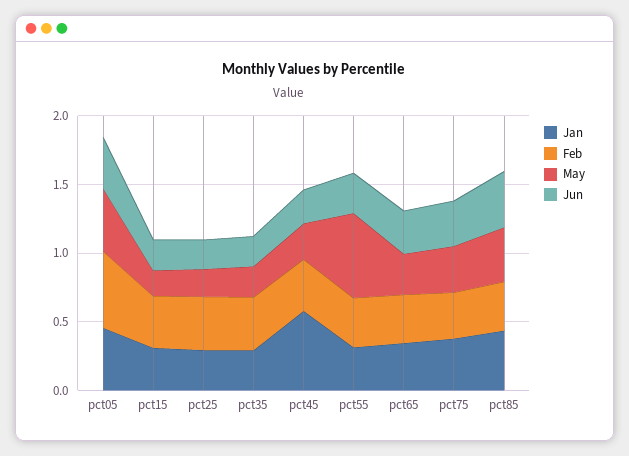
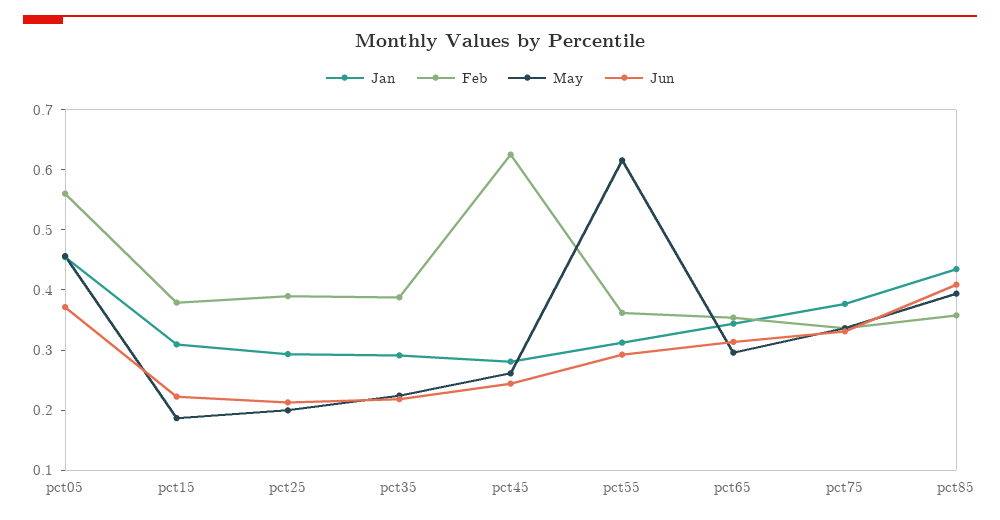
  {
    "Jan": {
      "pct05": 0.46,
      "pct15": 0.3,
      "pct25": 0.3,
      "pct35": 0.3,
-     "pct45": 0.6,
+     "pct45": 0.28,
      "pct55": 0.32,
      "pct65": 0.34,
      "pct75": 0.38,
      "pct85": 0.44
    },
    "Feb": {
      "pct05": 0.56,
      "pct15": 0.38,
      "pct25": 0.38,
      "pct35": 0.38,
-     "pct45": 0.4,
+     "pct45": 0.62,
      "pct55": 0.36,
      "pct65": 0.36,
      "pct75": 0.34,
      "pct85": 0.36
    },
    "May": {
      "pct05": 0.46,
      "pct15": 0.18,
      "pct25": 0.2,
      "pct35": 0.22,
      "pct45": 0.26,
      "pct55": 0.62,
      "pct65": 0.3,
      "pct75": 0.34,
      "pct85": 0.4
    },
    "Jun": {
      "pct05": 0.38,
      "pct15": 0.22,
      "pct25": 0.22,
      "pct35": 0.22,
      "pct45": 0.24,
      "pct55": 0.3,
      "pct65": 0.32,
      "pct75": 0.34,
      "pct85": 0.4
    }
  }

